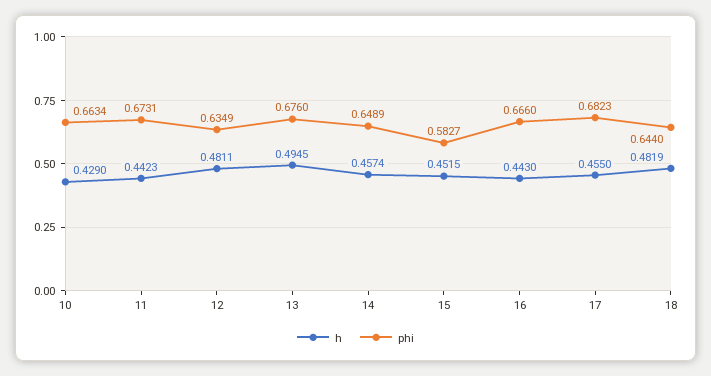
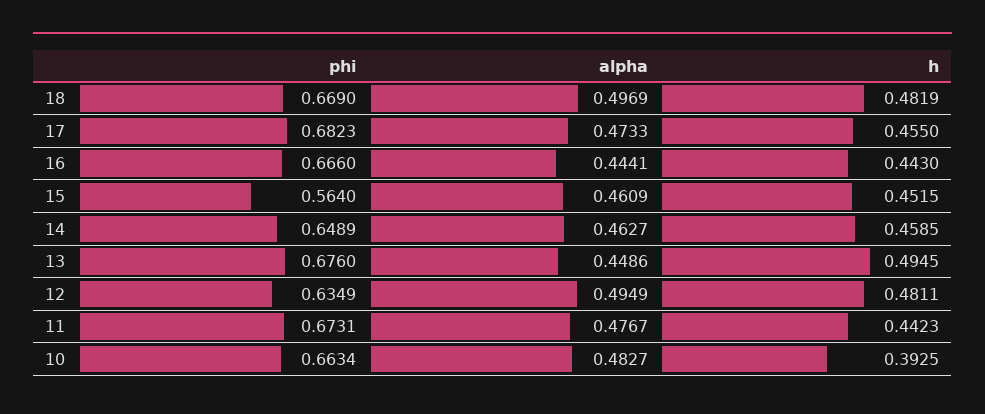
  {
    "h": {
-     "10": 0.429,
+     "10": 0.3925,
      "11": 0.4423,
      "12": 0.4811,
      "13": 0.4945,
-     "14": 0.4574,
+     "14": 0.4585,
      "15": 0.4515,
      "16": 0.443,
      "17": 0.455,
      "18": 0.4819
    },
    "phi": {
      "10": 0.6634,
      "11": 0.6731,
      "12": 0.6349,
      "13": 0.676,
      "14": 0.6489,
-     "15": 0.5827,
+     "15": 0.564,
      "16": 0.666,
      "17": 0.6823,
-     "18": 0.644
+     "18": 0.669
-   }
+   },
+   "alpha": {
+     "18": 0.4969,
+     "17": 0.4733,
+     "16": 0.4441,
+     "15": 0.4609,
+     "14": 0.4627,
+     "13": 0.4486,
+     "12": 0.4949,
+     "11": 0.4767,
+     "10": 0.4827
+   }
  }

